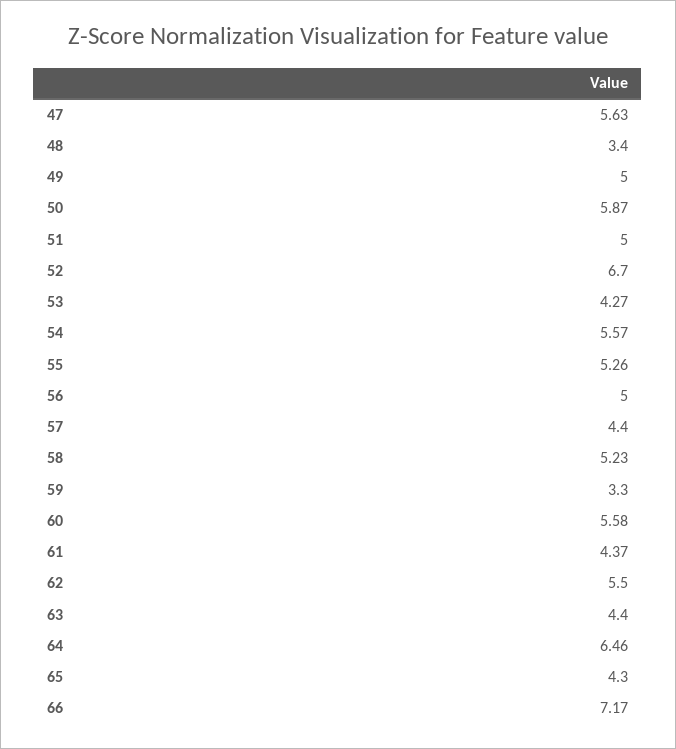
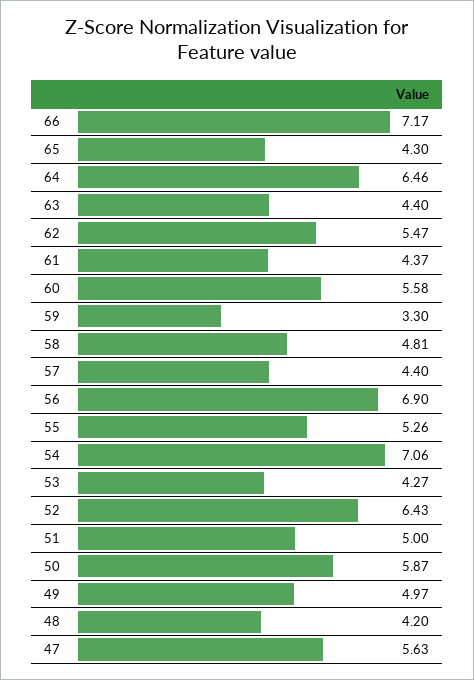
  {
    "47": 5.63,
-   "48": 3.4,
+   "48": 4.2,
-   "49": 5,
+   "49": 4.97,
    "50": 5.87,
    "51": 5,
-   "52": 6.7,
+   "52": 6.43,
    "53": 4.27,
-   "54": 5.57,
+   "54": 7.06,
    "55": 5.26,
-   "56": 5,
+   "56": 6.9,
    "57": 4.4,
-   "58": 5.23,
+   "58": 4.81,
    "59": 3.3,
    "60": 5.58,
    "61": 4.37,
-   "62": 5.5,
+   "62": 5.47,
    "63": 4.4,
    "64": 6.46,
    "65": 4.3,
    "66": 7.17
  }

